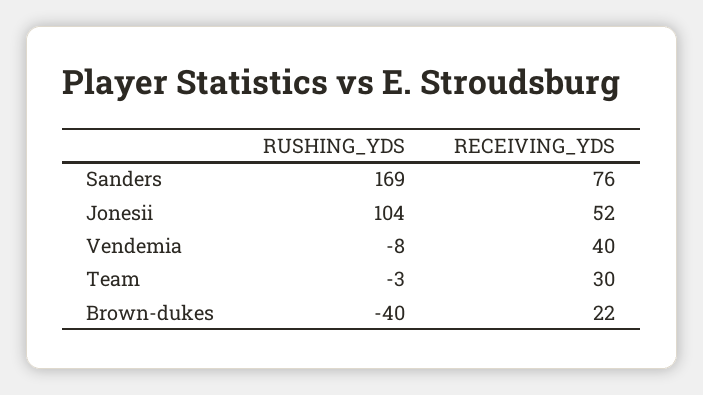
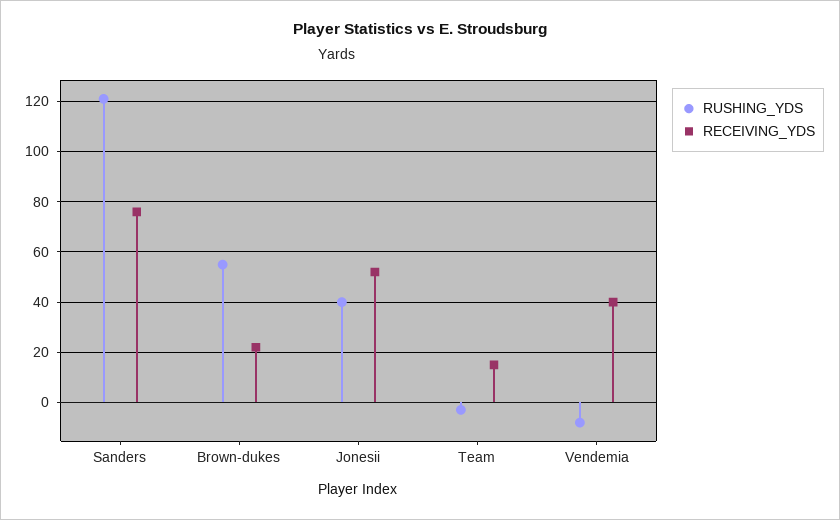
  {
    "RUSHING_YDS": {
-     "Sanders": 169,
+     "Sanders": 120,
-     "Jonesii": 104,
+     "Jonesii": 40,
      "Vendemia": -8,
      "Team": -3,
-     "Brown-dukes": -40
+     "Brown-dukes": 55
    },
    "RECEIVING_YDS": {
      "Sanders": 76,
      "Jonesii": 52,
      "Vendemia": 40,
-     "Team": 30,
+     "Team": 15,
      "Brown-dukes": 22
    }
  }

